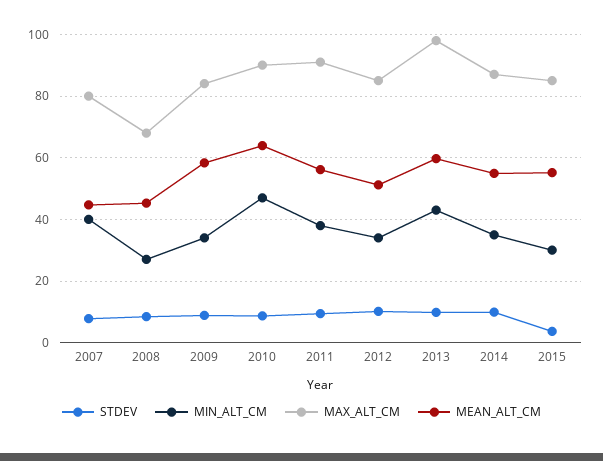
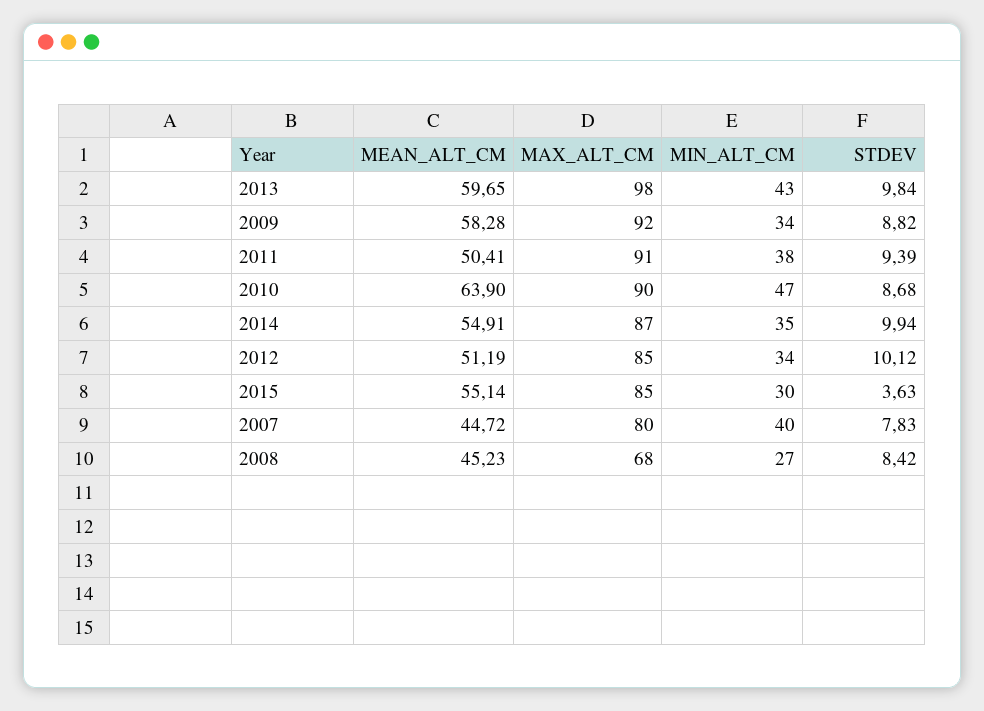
  {
    "STDEV": {
      "2007": 7.83,
      "2008": 8.42,
      "2009": 8.82,
      "2010": 8.68,
      "2011": 9.39,
      "2012": 10.12,
      "2013": 9.84,
      "2014": 9.94,
      "2015": 3.63
    },
    "MIN_ALT_CM": {
      "2007": 40,
      "2008": 27,
      "2009": 34,
      "2010": 47,
      "2011": 38,
      "2012": 34,
      "2013": 43,
      "2014": 35,
      "2015": 30
    },
    "MAX_ALT_CM": {
      "2007": 80,
      "2008": 68,
-     "2009": 84,
+     "2009": 92,
      "2010": 90,
      "2011": 91,
      "2012": 85,
      "2013": 98,
      "2014": 87,
      "2015": 85
    },
    "MEAN_ALT_CM": {
      "2007": 44.72,
      "2008": 45.23,
      "2009": 58.28,
      "2010": 63.9,
-     "2011": 56,
+     "2011": 50.41,
      "2012": 51.19,
      "2013": 59.65,
      "2014": 54.91,
      "2015": 55.14
    }
  }

